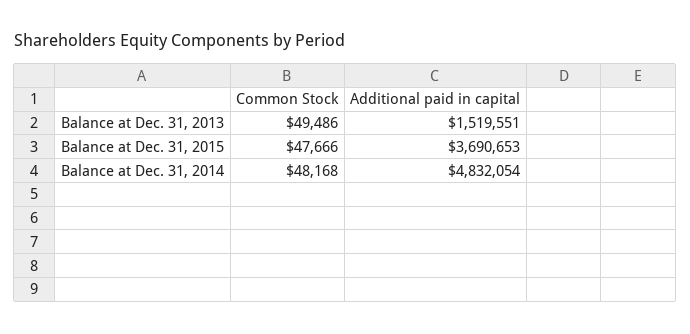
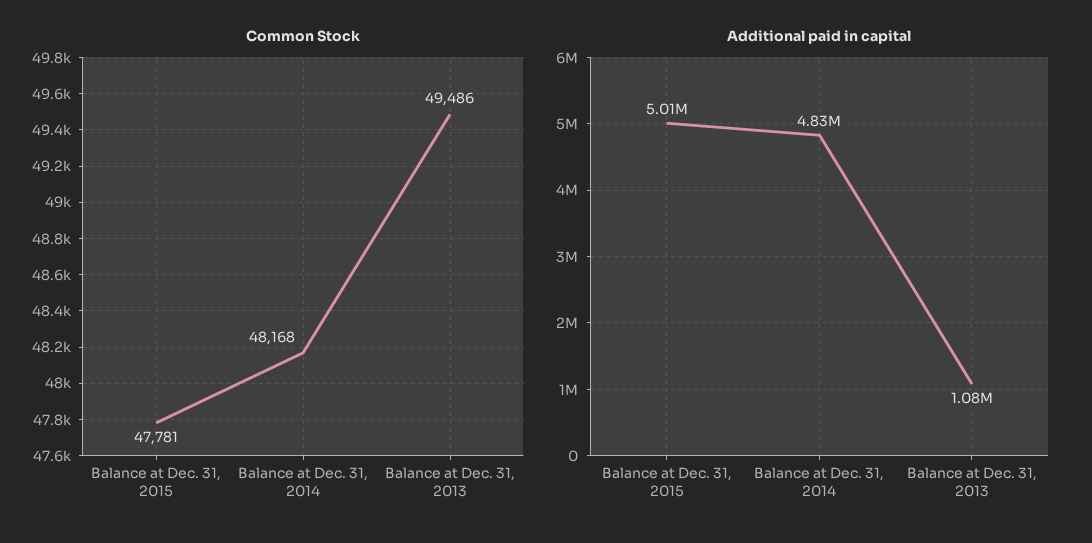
  {
    "Common Stock": {
      "Balance at Dec. 31, 2013": 49486,
-     "Balance at Dec. 31, 2015": 47666,
+     "Balance at Dec. 31, 2015": 47781,
      "Balance at Dec. 31, 2014": 48168
    },
    "Additional paid in capital": {
-     "Balance at Dec. 31, 2013": 1519551,
+     "Balance at Dec. 31, 2013": 1080000,
-     "Balance at Dec. 31, 2015": 3690653,
+     "Balance at Dec. 31, 2015": 5010000,
      "Balance at Dec. 31, 2014": 4832054
    }
  }

